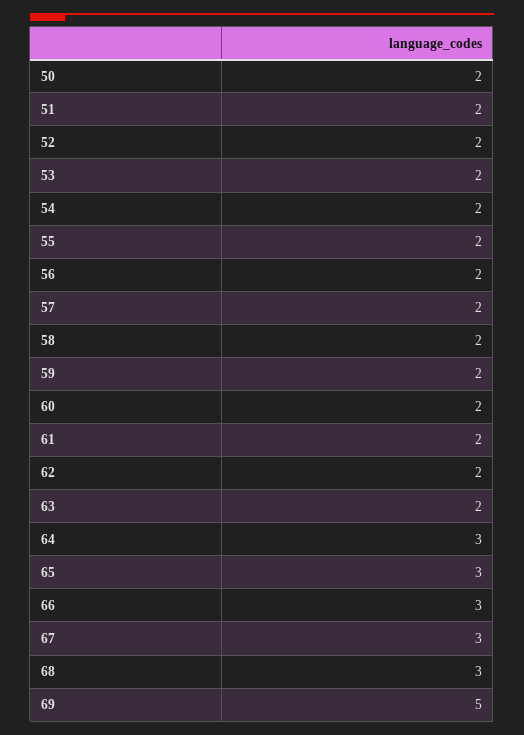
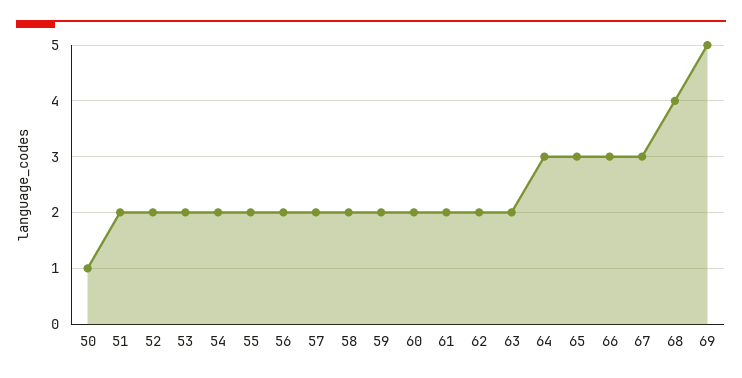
  {
-   "50": 2,
+   "50": 1,
    "51": 2,
    "52": 2,
    "53": 2,
    "54": 2,
    "55": 2,
    "56": 2,
    "57": 2,
    "58": 2,
    "59": 2,
    "60": 2,
    "61": 2,
    "62": 2,
    "63": 2,
    "64": 3,
    "65": 3,
    "66": 3,
    "67": 3,
-   "68": 3,
+   "68": 4,
    "69": 5
  }

